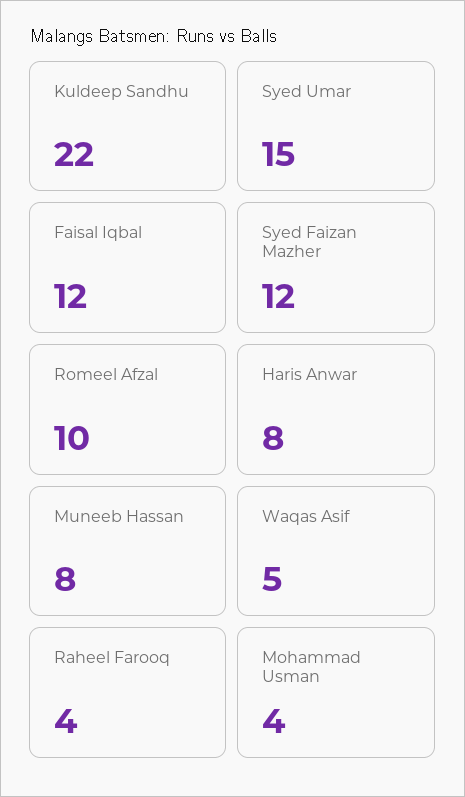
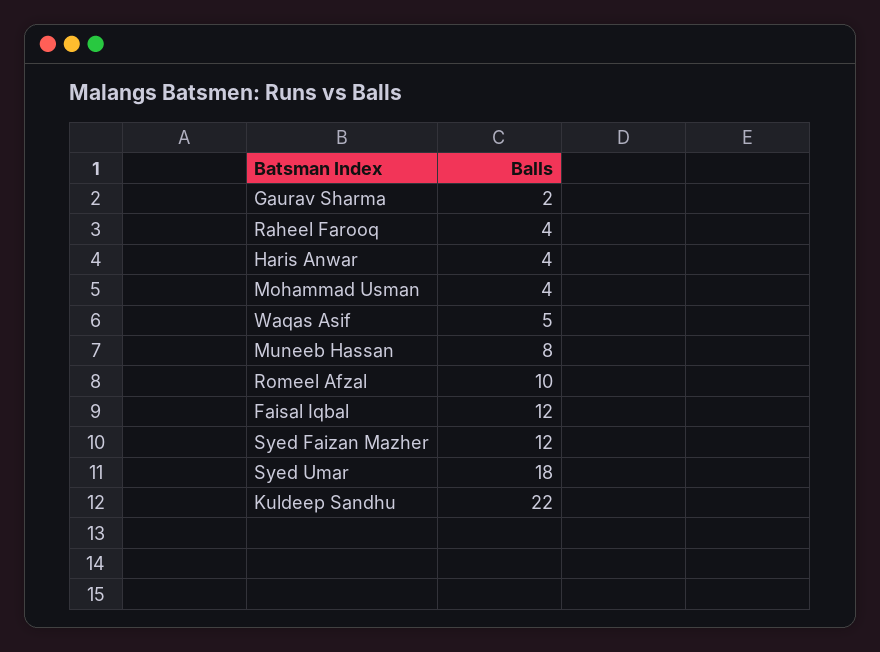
  {
    "Kuldeep Sandhu": 22,
-   "Syed Umar": 15,
+   "Syed Umar": 18,
    "Faisal Iqbal": 12,
    "Syed Faizan Mazher": 12,
    "Romeel Afzal": 10,
-   "Haris Anwar": 8,
+   "Haris Anwar": 4,
    "Muneeb Hassan": 8,
    "Waqas Asif": 5,
    "Raheel Farooq": 4,
-   "Mohammad Usman": 4
+   "Mohammad Usman": 4,
+   "Gaurav Sharma": 2
  }

